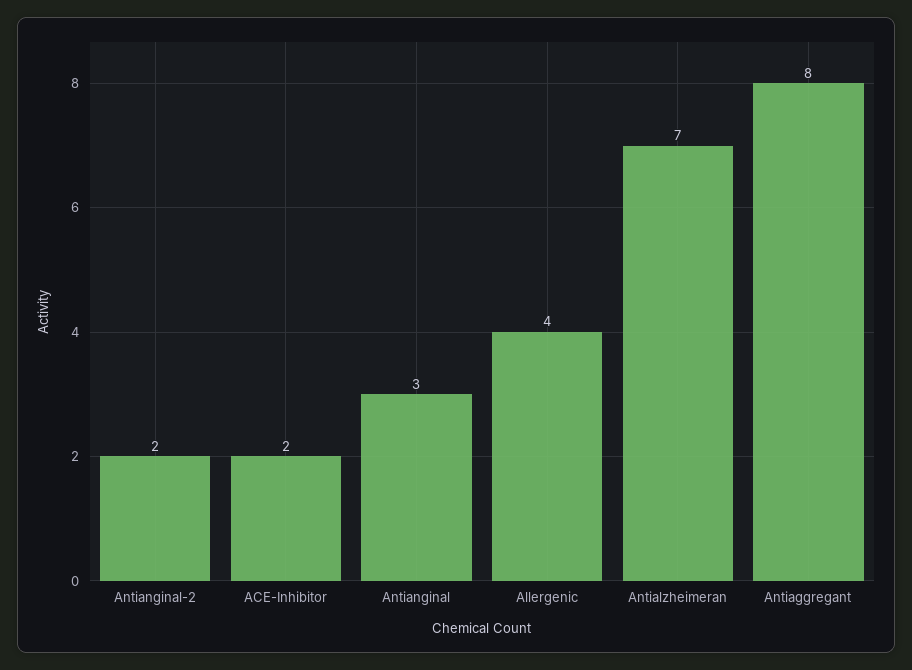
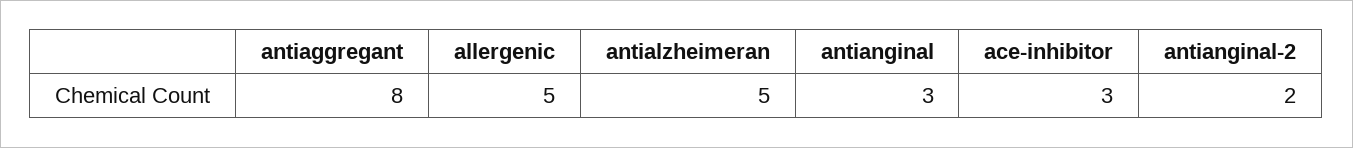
  {
    "Antianginal-2": 2,
-   "ACE-Inhibitor": 2,
+   "ACE-Inhibitor": 3,
    "Antianginal": 3,
-   "Allergenic": 4,
+   "Allergenic": 5,
-   "Antialzheimeran": 7,
+   "Antialzheimeran": 5,
    "Antiaggregant": 8
  }

